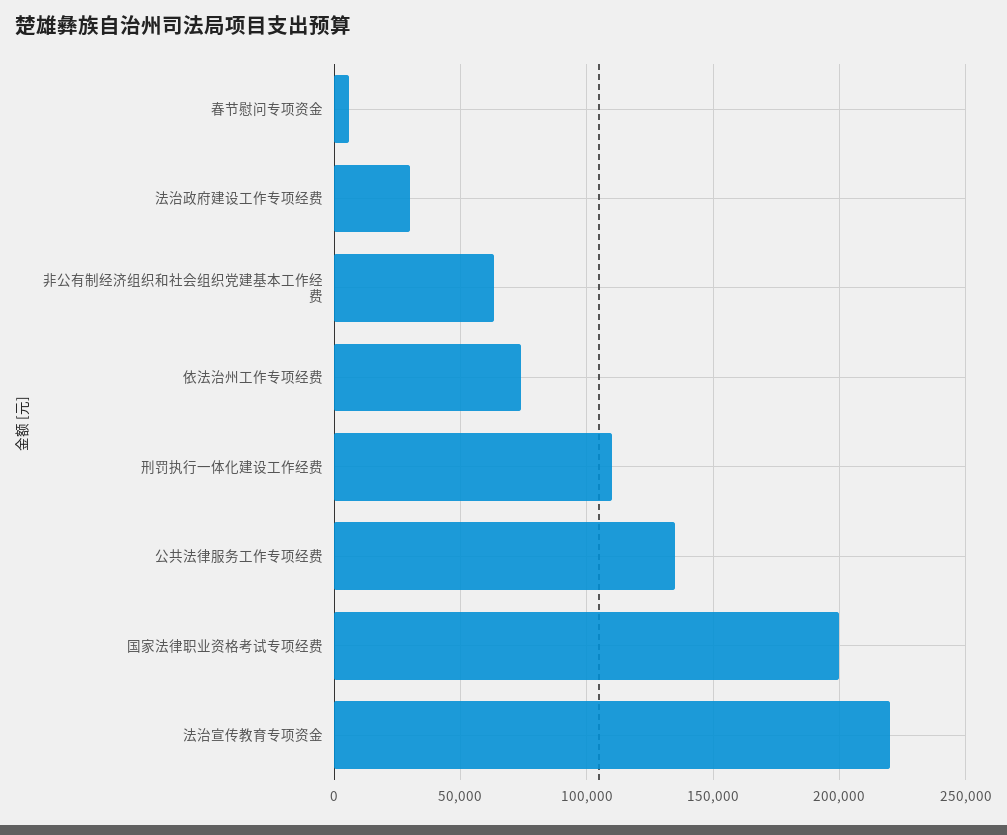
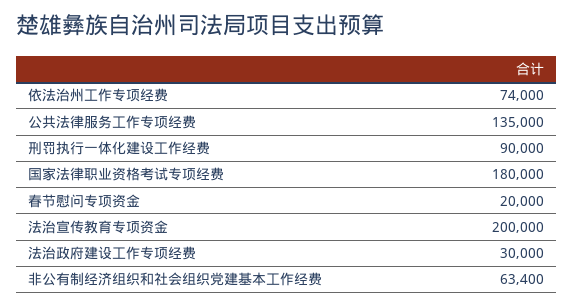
  {
-   "春节慰问专项资金": 5000,
+   "春节慰问专项资金": 20000,
    "法治政府建设工作专项经费": 30000,
    "非公有制经济组织和社会组织党建基本工作经费": 63400,
    "依法治州工作专项经费": 74000,
-   "刑罚执行一体化建设工作经费": 110000,
+   "刑罚执行一体化建设工作经费": 90000,
    "公共法律服务工作专项经费": 135000,
-   "国家法律职业资格考试专项经费": 200000,
+   "国家法律职业资格考试专项经费": 180000,
-   "法治宣传教育专项资金": 220000
+   "法治宣传教育专项资金": 200000
  }

